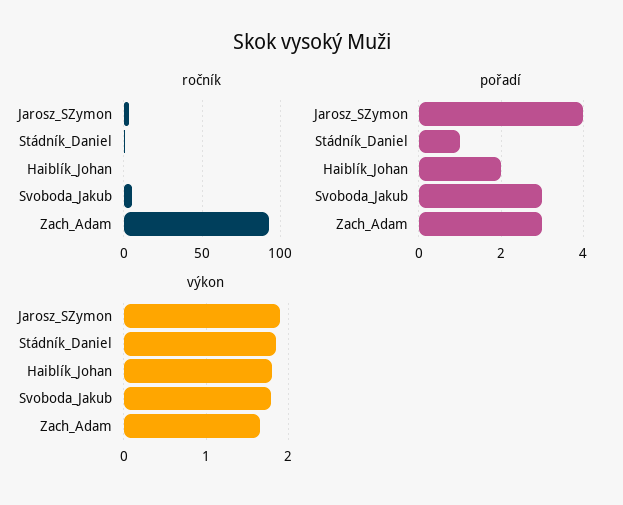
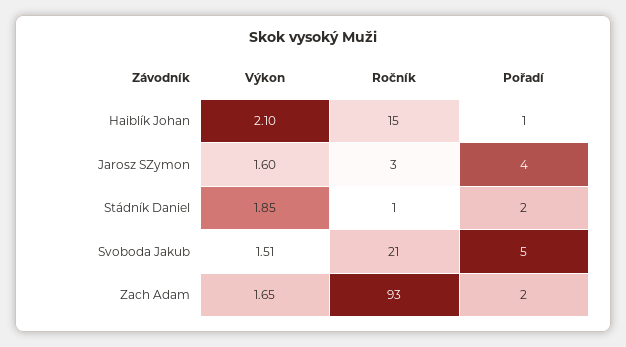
  {
    "ročník": {
      "Jarosz_SZymon": 3,
      "Stádník_Daniel": 1,
-     "Haiblík_Johan": 0,
+     "Haiblík_Johan": 15,
-     "Svoboda_Jakub": 5,
+     "Svoboda_Jakub": 21,
      "Zach_Adam": 93
    },
    "pořadí": {
      "Jarosz_SZymon": 4,
-     "Stádník_Daniel": 1,
+     "Stádník_Daniel": 2,
-     "Haiblík_Johan": 2,
+     "Haiblík_Johan": 1,
-     "Svoboda_Jakub": 3,
+     "Svoboda_Jakub": 5,
-     "Zach_Adam": 3
+     "Zach_Adam": 2
    },
    "výkon": {
-     "Jarosz_SZymon": 1.9,
+     "Jarosz_SZymon": 1.6,
      "Stádník_Daniel": 1.85,
-     "Haiblík_Johan": 1.8,
+     "Haiblík_Johan": 2.1,
-     "Svoboda_Jakub": 1.8,
+     "Svoboda_Jakub": 1.51,
      "Zach_Adam": 1.65
    }
  }

